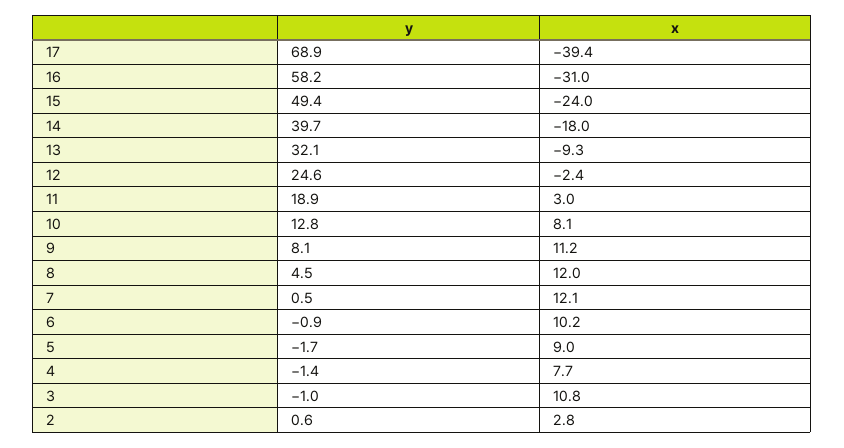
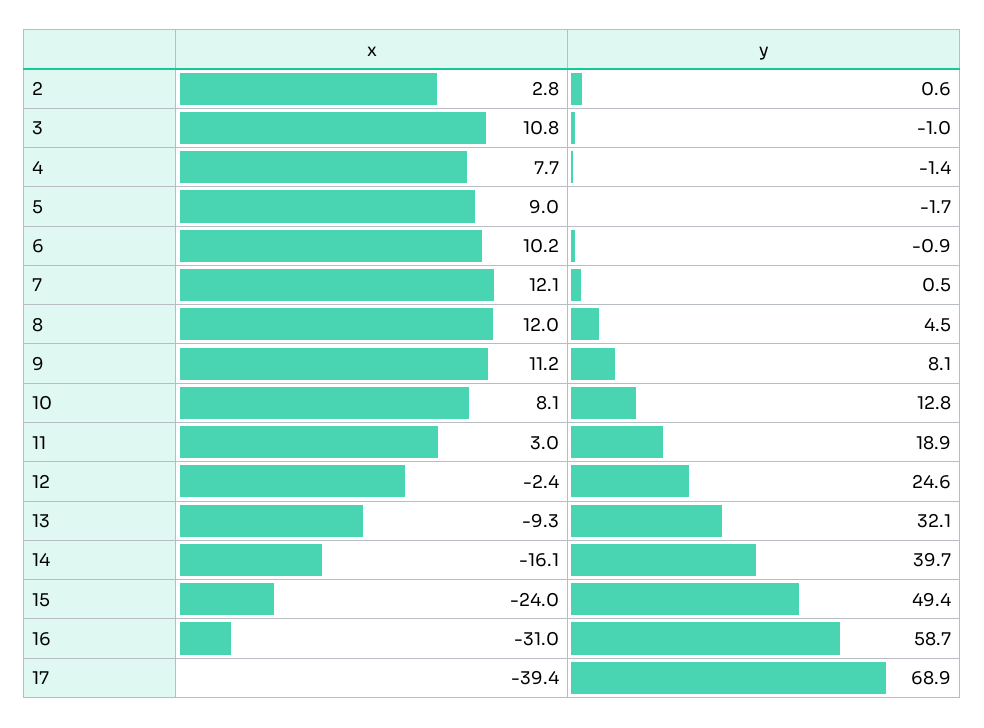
  {
    "y": {
      "17": 68.9,
-     "16": 58.2,
+     "16": 58.7,
      "15": 49.4,
      "14": 39.7,
      "13": 32.1,
      "12": 24.6,
      "11": 18.9,
      "10": 12.8,
      "9": 8.1,
      "8": 4.5,
      "7": 0.5,
      "6": -0.9,
      "5": -1.7,
      "4": -1.4,
      "3": -1,
      "2": 0.6
    },
    "x": {
      "17": -39.4,
      "16": -31,
      "15": -24,
-     "14": -18,
+     "14": -16.1,
      "13": -9.3,
      "12": -2.4,
      "11": 3,
      "10": 8.1,
      "9": 11.2,
      "8": 12,
      "7": 12.1,
      "6": 10.2,
      "5": 9,
      "4": 7.7,
      "3": 10.8,
      "2": 2.8
    }
  }

